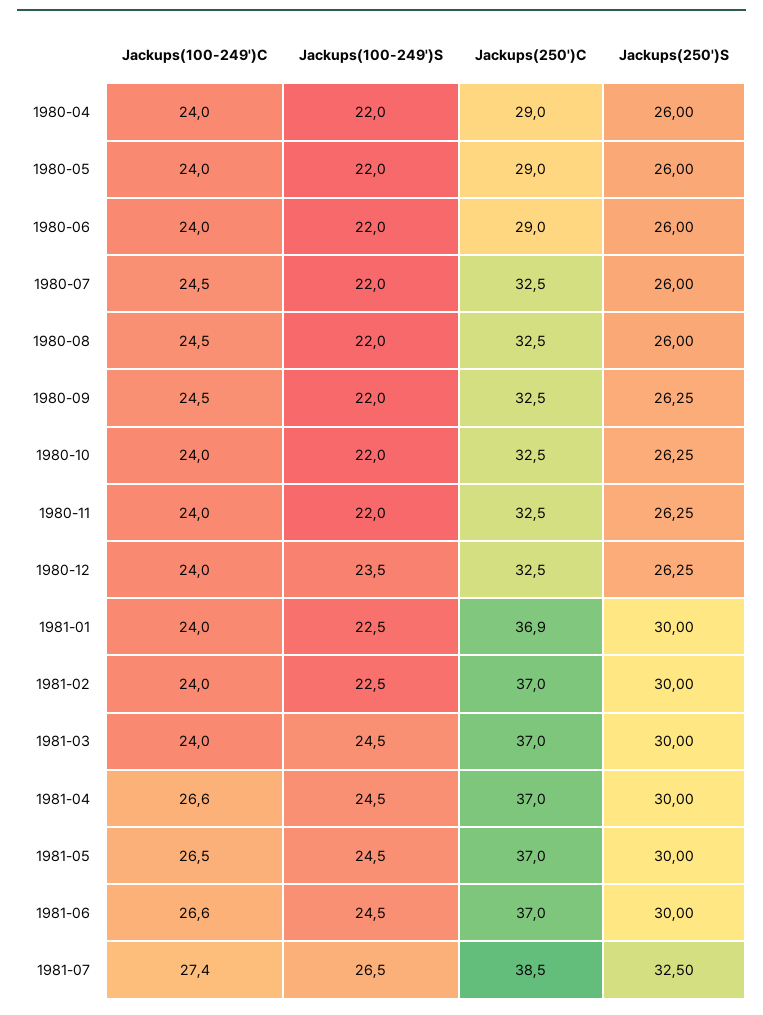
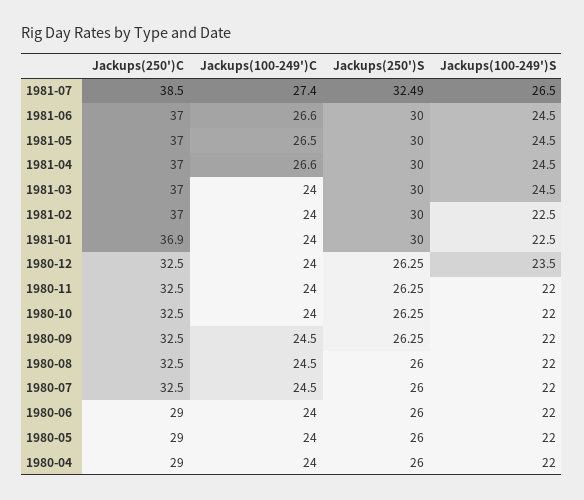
  {
    "Jackups(100-249')C": {
      "1980-04": 24,
      "1980-05": 24,
      "1980-06": 24,
      "1980-07": 24.5,
      "1980-08": 24.5,
      "1980-09": 24.5,
      "1980-10": 24,
      "1980-11": 24,
      "1980-12": 24,
      "1981-01": 24,
      "1981-02": 24,
      "1981-03": 24,
      "1981-04": 26.6,
      "1981-05": 26.5,
      "1981-06": 26.6,
      "1981-07": 27.4
    },
    "Jackups(100-249')S": {
      "1980-04": 22,
      "1980-05": 22,
      "1980-06": 22,
      "1980-07": 22,
      "1980-08": 22,
      "1980-09": 22,
      "1980-10": 22,
      "1980-11": 22,
      "1980-12": 23.5,
      "1981-01": 22.5,
      "1981-02": 22.5,
      "1981-03": 24.5,
      "1981-04": 24.5,
      "1981-05": 24.5,
      "1981-06": 24.5,
      "1981-07": 26.5
    },
    "Jackups(250')C": {
      "1980-04": 29,
      "1980-05": 29,
      "1980-06": 29,
      "1980-07": 32.5,
      "1980-08": 32.5,
      "1980-09": 32.5,
      "1980-10": 32.5,
      "1980-11": 32.5,
      "1980-12": 32.5,
      "1981-01": 36.9,
      "1981-02": 37,
      "1981-03": 37,
      "1981-04": 37,
      "1981-05": 37,
      "1981-06": 37,
      "1981-07": 38.5
    },
    "Jackups(250')S": {
      "1980-04": 26,
      "1980-05": 26,
      "1980-06": 26,
      "1980-07": 26,
      "1980-08": 26,
      "1980-09": 26.25,
      "1980-10": 26.25,
      "1980-11": 26.25,
      "1980-12": 26.25,
      "1981-01": 30,
      "1981-02": 30,
      "1981-03": 30,
      "1981-04": 30,
      "1981-05": 30,
      "1981-06": 30,
-     "1981-07": 32.5
+     "1981-07": 32.49
    }
  }

